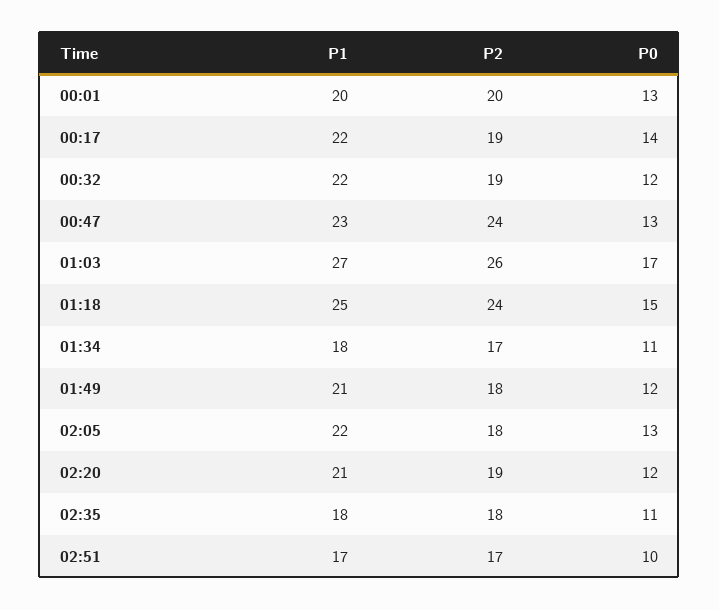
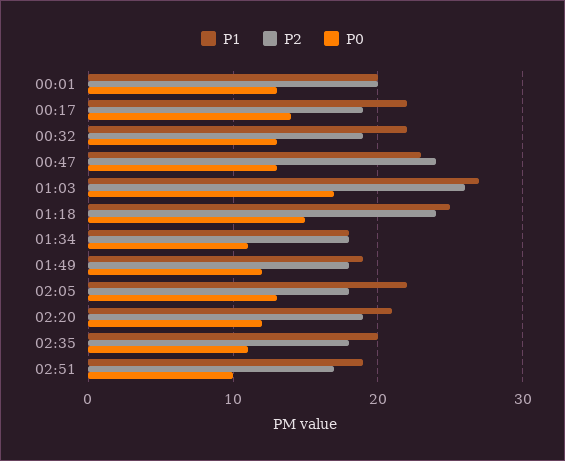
  {
    "P1": {
      "00:01": 20,
      "00:17": 22,
      "00:32": 22,
      "00:47": 23,
      "01:03": 27,
      "01:18": 25,
      "01:34": 18,
-     "01:49": 21,
+     "01:49": 19,
      "02:05": 22,
      "02:20": 21,
-     "02:35": 18,
+     "02:35": 20,
-     "02:51": 17
+     "02:51": 19
    },
    "P2": {
      "00:01": 20,
      "00:17": 19,
      "00:32": 19,
      "00:47": 24,
      "01:03": 26,
      "01:18": 24,
-     "01:34": 17,
+     "01:34": 18,
      "01:49": 18,
      "02:05": 18,
      "02:20": 19,
      "02:35": 18,
      "02:51": 17
    },
    "P0": {
      "00:01": 13,
      "00:17": 14,
-     "00:32": 12,
+     "00:32": 13,
      "00:47": 13,
      "01:03": 17,
      "01:18": 15,
      "01:34": 11,
      "01:49": 12,
      "02:05": 13,
      "02:20": 12,
      "02:35": 11,
      "02:51": 10
    }
  }

